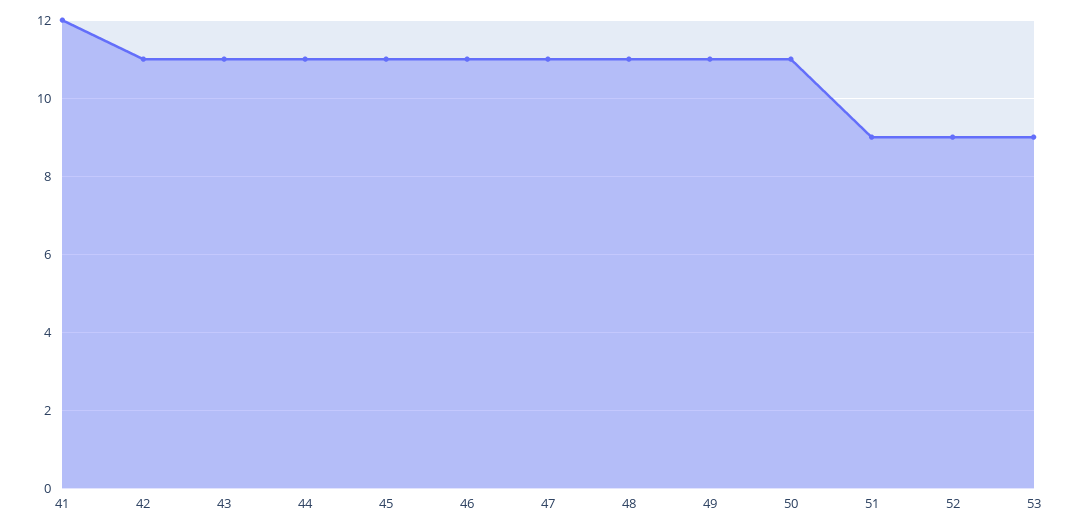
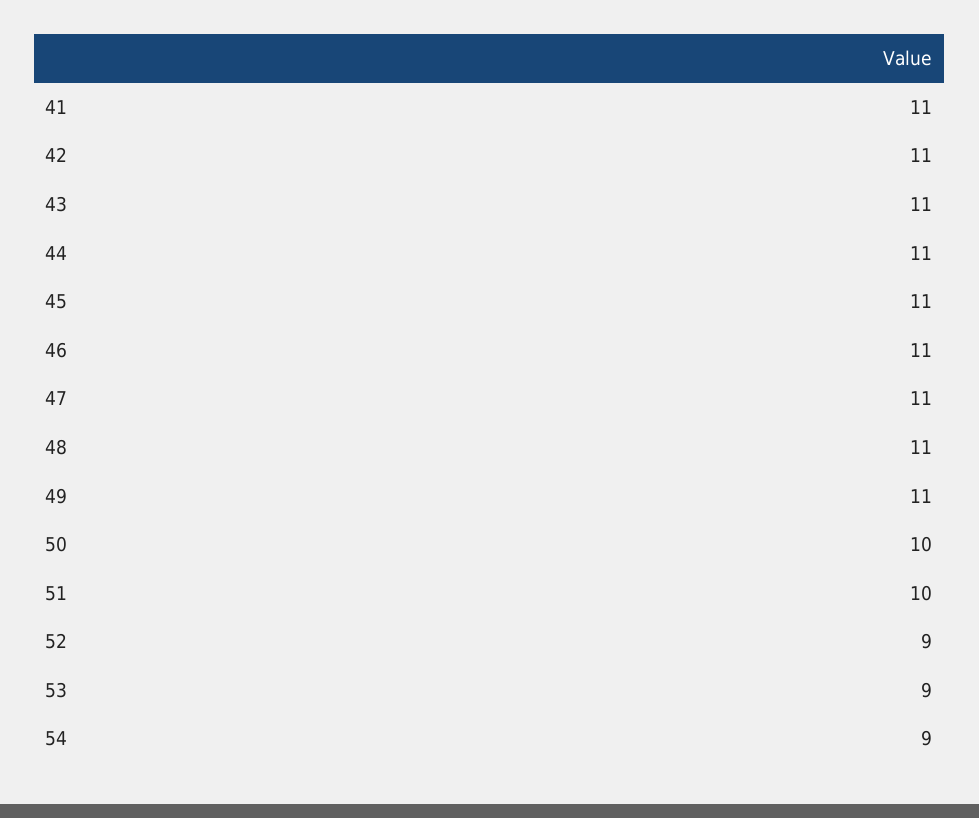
  {
-   "41": 12,
+   "41": 11,
    "42": 11,
    "43": 11,
    "44": 11,
    "45": 11,
    "46": 11,
    "47": 11,
    "48": 11,
    "49": 11,
-   "50": 11,
+   "50": 10,
-   "51": 9,
+   "51": 10,
    "52": 9,
-   "53": 9
+   "53": 9,
+   "54": 9
  }

